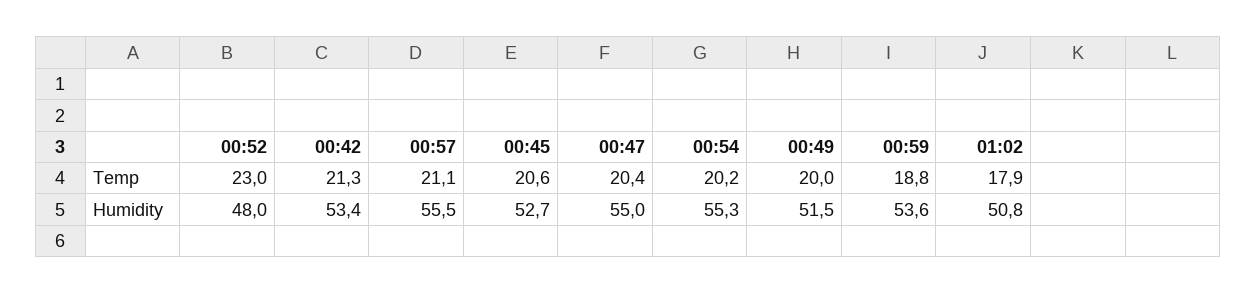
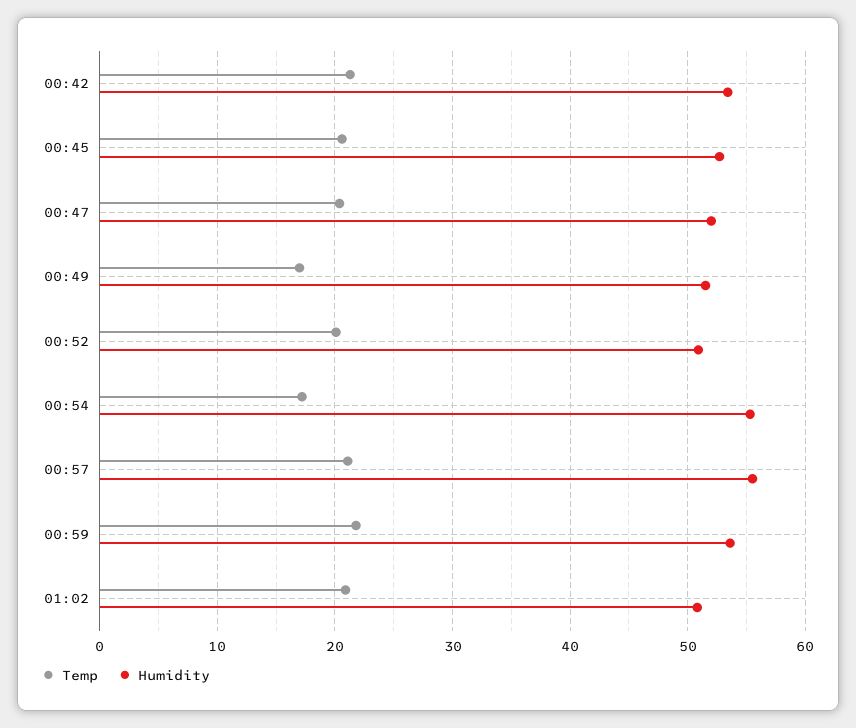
  {
    "Temp": {
-     "00:52": 23,
+     "00:52": 20,
      "00:42": 21.3,
      "00:57": 21.1,
      "00:45": 20.6,
      "00:47": 20.4,
-     "00:54": 20.2,
+     "00:54": 17,
-     "00:49": 20,
+     "00:49": 17,
-     "00:59": 18.8,
+     "00:59": 22,
-     "01:02": 17.9
+     "01:02": 21
    },
    "Humidity": {
-     "00:52": 48,
+     "00:52": 51,
      "00:42": 53.4,
      "00:57": 55.5,
      "00:45": 52.7,
-     "00:47": 55,
+     "00:47": 52,
      "00:54": 55.3,
      "00:49": 51.5,
      "00:59": 53.6,
      "01:02": 50.8
    }
  }

